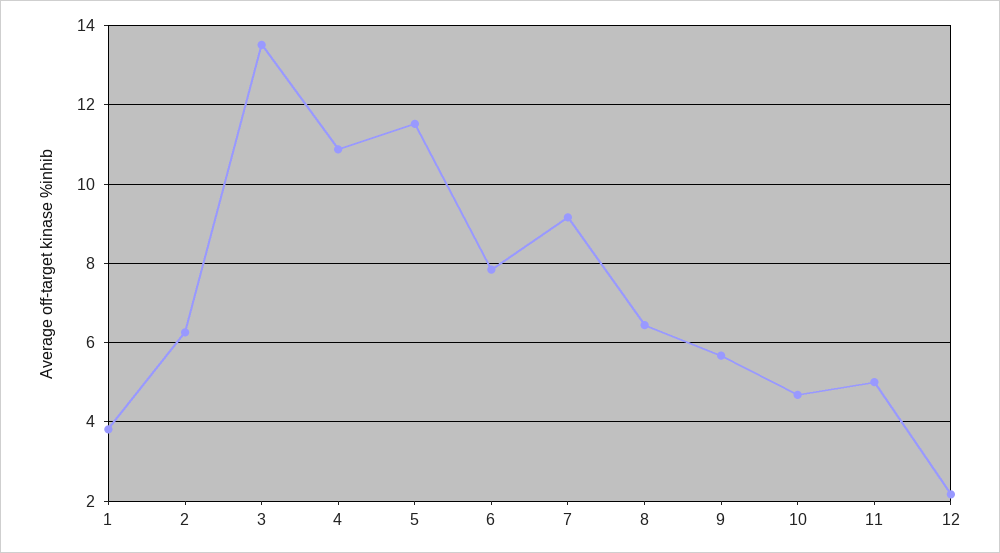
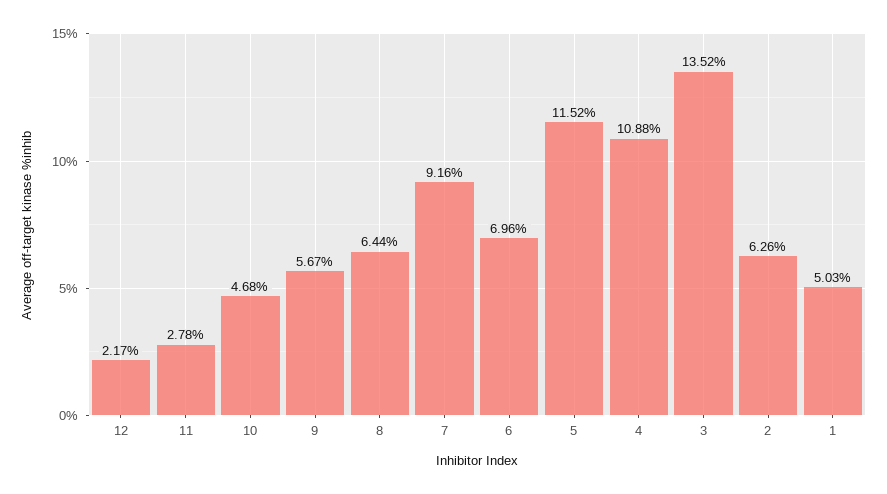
  {
-   "1": 3.8,
+   "1": 5.03,
    "2": 6.26,
    "3": 13.52,
    "4": 10.88,
    "5": 11.52,
-   "6": 7.8,
+   "6": 6.96,
    "7": 9.16,
    "8": 6.44,
    "9": 5.67,
    "10": 4.68,
-   "11": 5,
+   "11": 2.78,
    "12": 2.17
  }

